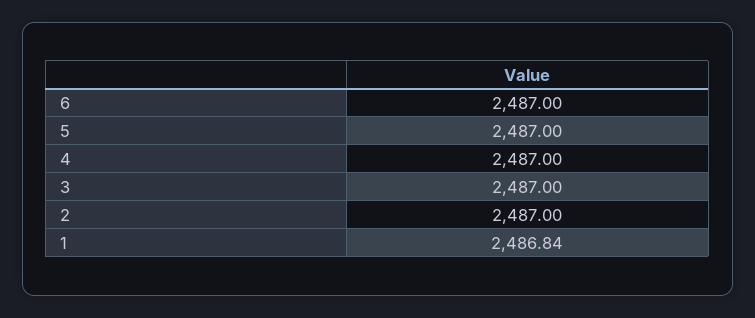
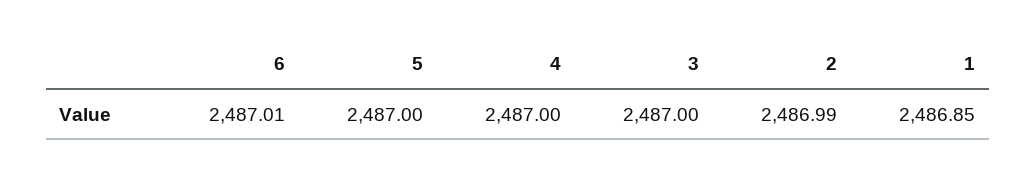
  {
-   "6": 2487,
+   "6": 2487.01,
    "5": 2487,
    "4": 2487,
    "3": 2487,
-   "2": 2487,
+   "2": 2486.99,
-   "1": 2486.84
+   "1": 2486.85
  }

